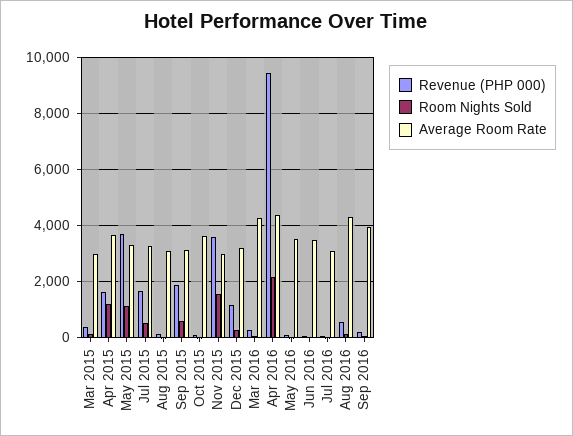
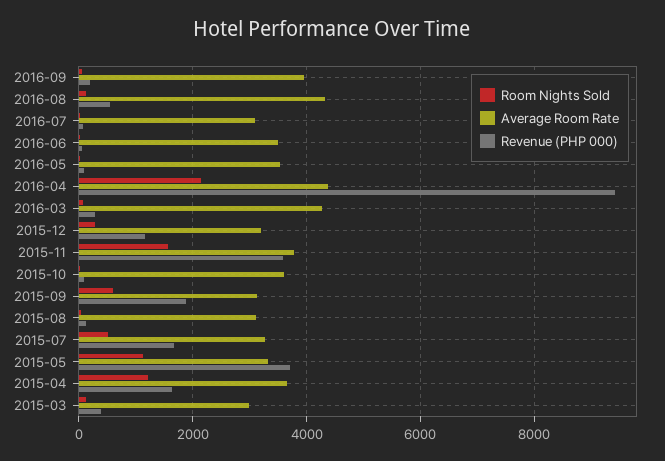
  {
    "Revenue (PHP 000)": {
      "Mar 2015": 400,
      "Apr 2015": 1600,
      "May 2015": 3800,
      "Jul 2015": 1600,
      "Aug 2015": 200,
      "Sep 2015": 1800,
      "Oct 2015": 0,
      "Nov 2015": 3600,
      "Dec 2015": 1200,
      "Mar 2016": 200,
      "Apr 2016": 9400,
      "May 2016": 0,
      "Jun 2016": 0,
      "Jul 2016": 0,
      "Aug 2016": 600,
      "Sep 2016": 200
    },
    "Room Nights Sold": {
      "Mar 2015": 200,
      "Apr 2015": 1200,
      "May 2015": 1200,
      "Jul 2015": 600,
      "Aug 2015": 0,
      "Sep 2015": 600,
      "Oct 2015": 0,
      "Nov 2015": 1600,
      "Dec 2015": 200,
      "Mar 2016": 0,
      "Apr 2016": 2200,
      "May 2016": 0,
      "Jun 2016": 0,
      "Jul 2016": 0,
      "Aug 2016": 200,
      "Sep 2016": 0
    },
    "Average Room Rate": {
      "Mar 2015": 3000,
      "Apr 2015": 3600,
      "May 2015": 3400,
      "Jul 2015": 3200,
      "Aug 2015": 3200,
      "Sep 2015": 3200,
      "Oct 2015": 3600,
-     "Nov 2015": 3000,
+     "Nov 2015": 3800,
      "Dec 2015": 3200,
      "Mar 2016": 4200,
      "Apr 2016": 4400,
      "May 2016": 3600,
      "Jun 2016": 3600,
      "Jul 2016": 3000,
      "Aug 2016": 4400,
      "Sep 2016": 4000
    }
  }

